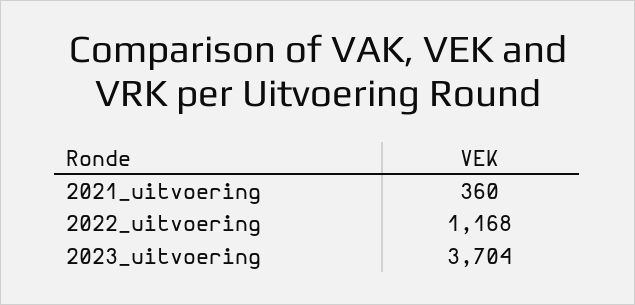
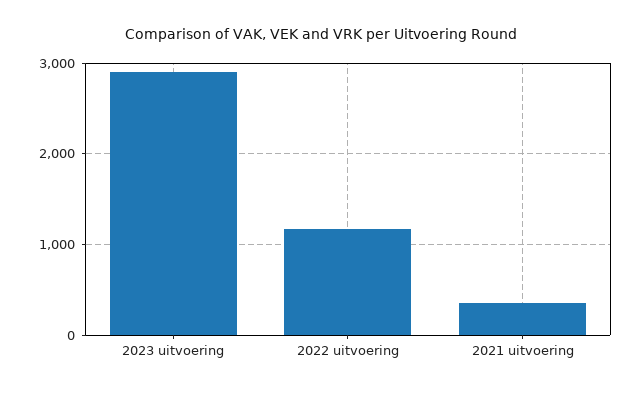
  {
    "2021_uitvoering": 360,
    "2022_uitvoering": 1168,
-   "2023_uitvoering": 3704
+   "2023_uitvoering": 2900
  }

